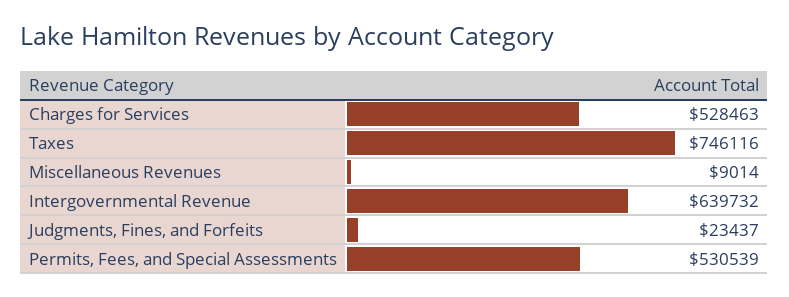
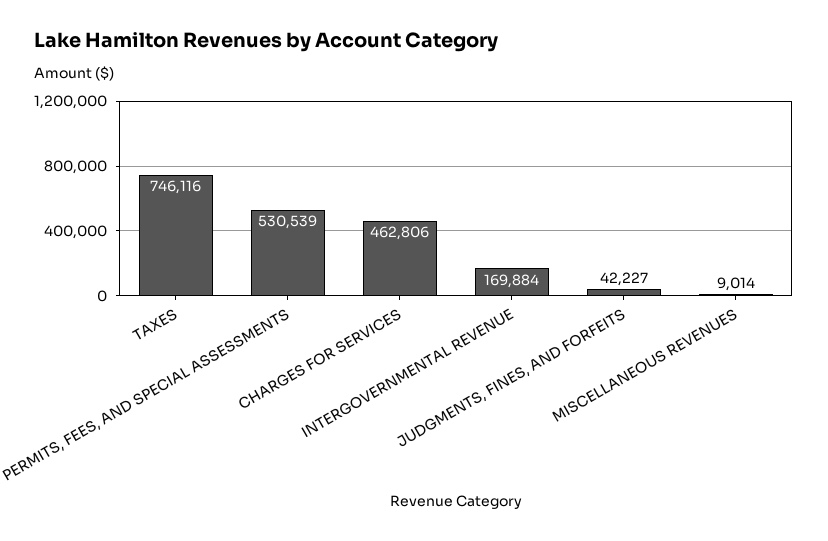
  {
-   "Charges for Services": 528463,
+   "Charges for Services": 462806,
    "Taxes": 746116,
    "Miscellaneous Revenues": 9014,
-   "Intergovernmental Revenue": 639732,
+   "Intergovernmental Revenue": 169884,
-   "Judgments, Fines, and Forfeits": 23437,
+   "Judgments, Fines, and Forfeits": 42227,
    "Permits, Fees, and Special Assessments": 530539
  }

